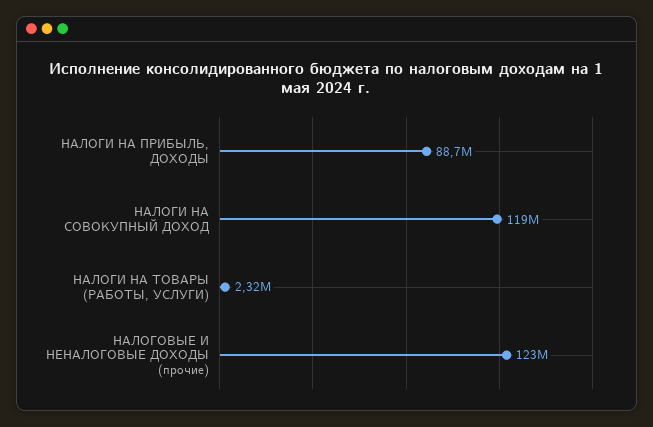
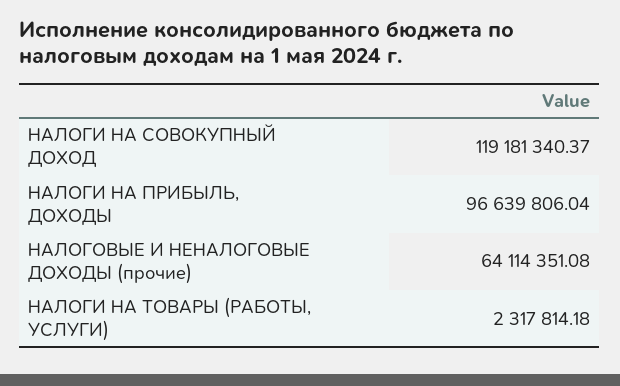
  {
-   "НАЛОГИ НА ПРИБЫЛЬ, ДОХОДЫ": 88700000,
+   "НАЛОГИ НА ПРИБЫЛЬ, ДОХОДЫ": 96639806.04,
    "НАЛОГИ НА СОВОКУПНЫЙ ДОХОД": 119181340.37,
    "НАЛОГИ НА ТОВАРЫ (РАБОТЫ, УСЛУГИ)": 2317814.18,
-   "НАЛОГОВЫЕ И НЕНАЛОГОВЫЕ ДОХОДЫ (прочие)": 123000000
+   "НАЛОГОВЫЕ И НЕНАЛОГОВЫЕ ДОХОДЫ (прочие)": 64114351.08
  }

